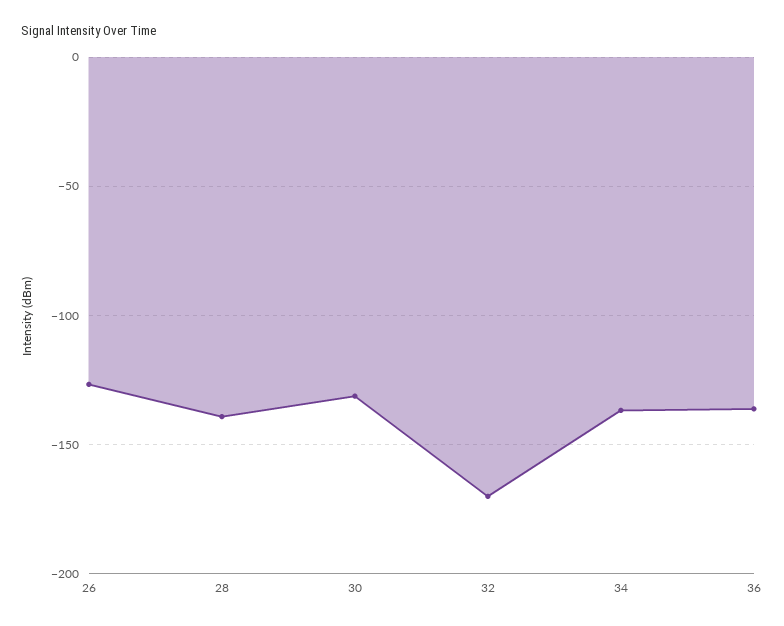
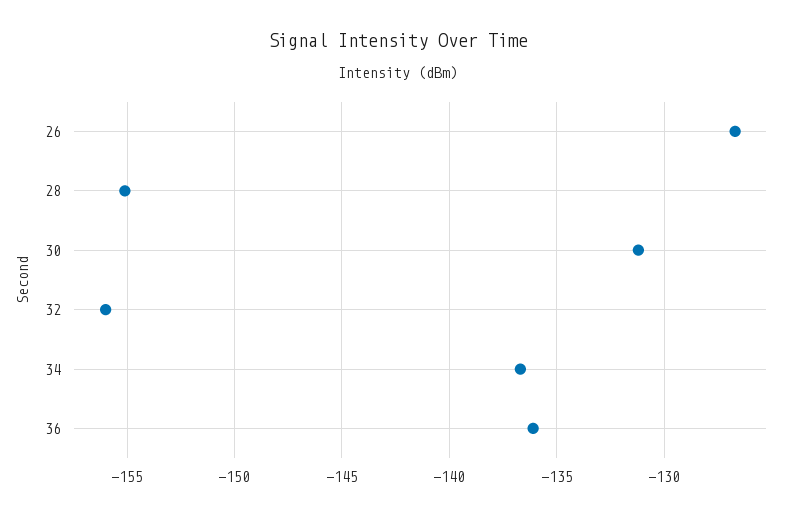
  {
    "26": -126.5,
-   "28": -140,
+   "28": -155,
    "30": -131,
-   "32": -170,
+   "32": -156,
    "34": -136.5,
    "36": -136
  }

